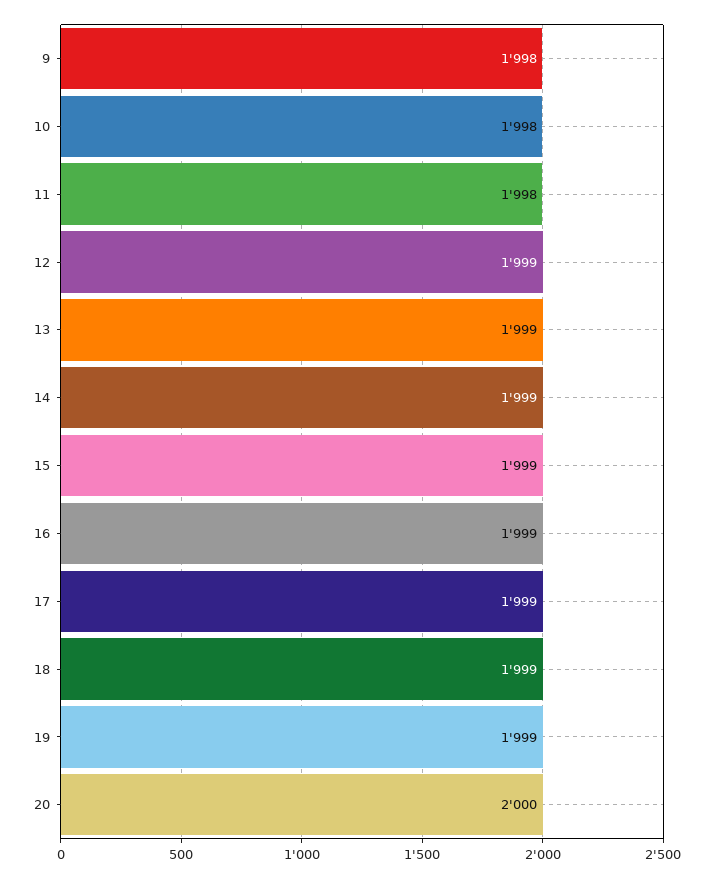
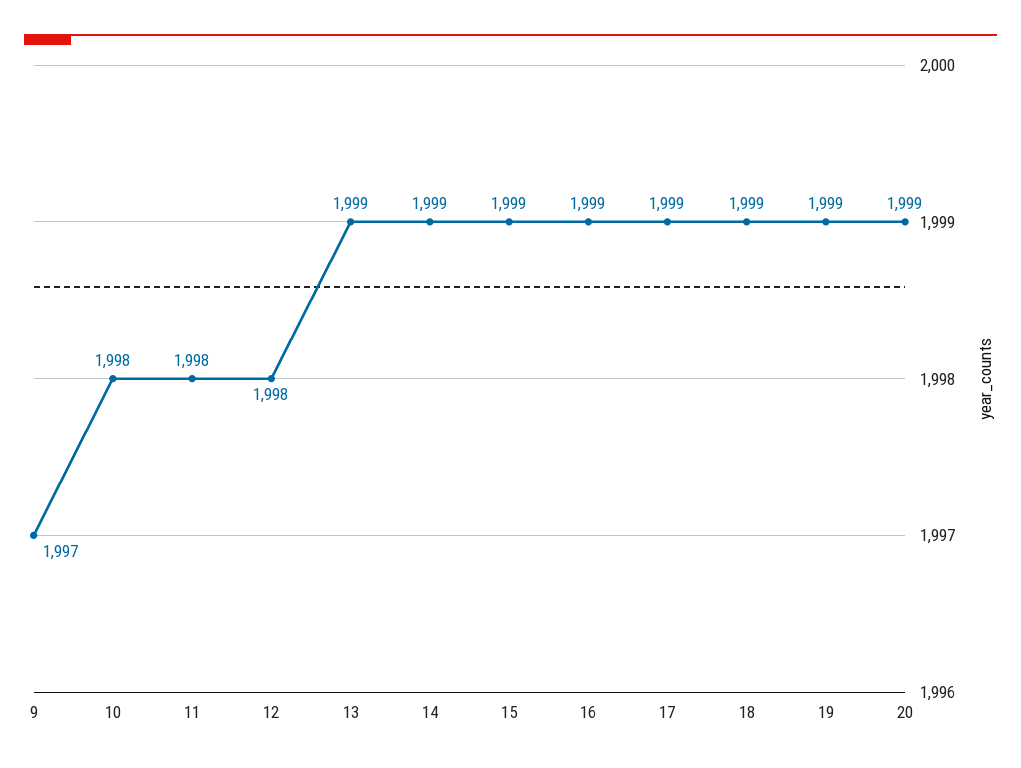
  {
-   "9": 1998,
+   "9": 1997,
    "10": 1998,
    "11": 1998,
-   "12": 1999,
+   "12": 1998,
    "13": 1999,
    "14": 1999,
    "15": 1999,
    "16": 1999,
    "17": 1999,
    "18": 1999,
    "19": 1999,
-   "20": 2000
+   "20": 1999
  }

